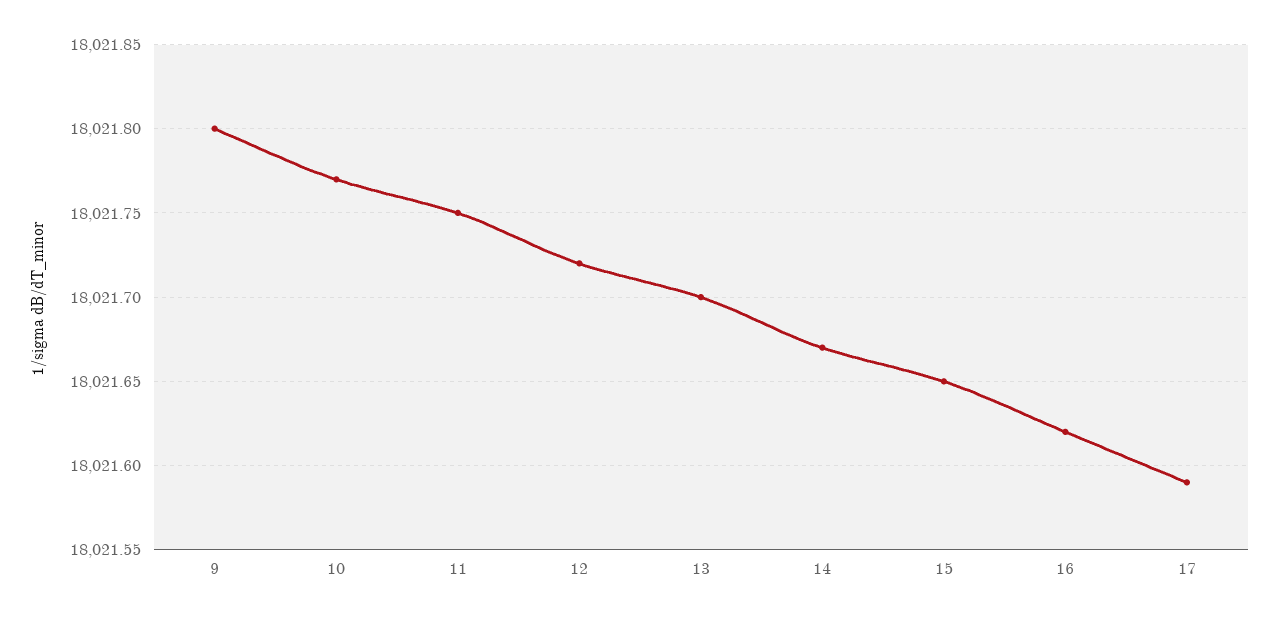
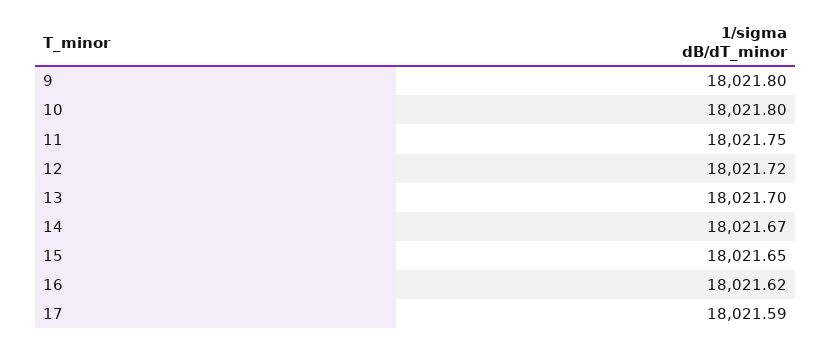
  {
    "9": 18021.8,
-   "10": 18021.77,
+   "10": 18021.8,
    "11": 18021.75,
    "12": 18021.72,
    "13": 18021.7,
    "14": 18021.67,
    "15": 18021.65,
    "16": 18021.62,
    "17": 18021.59
  }

